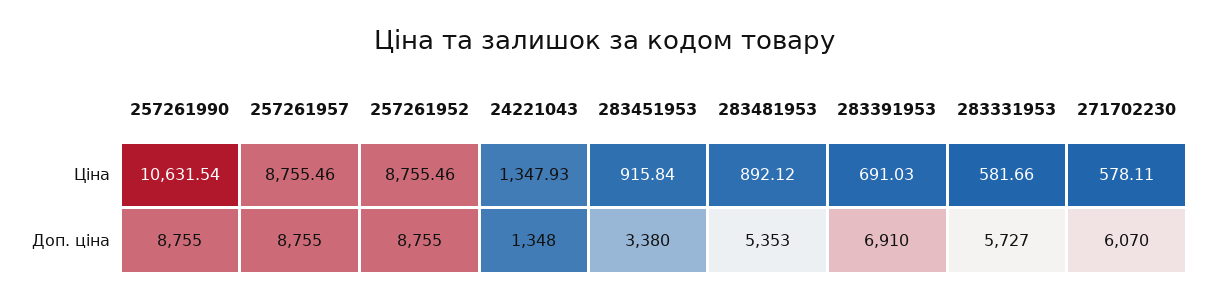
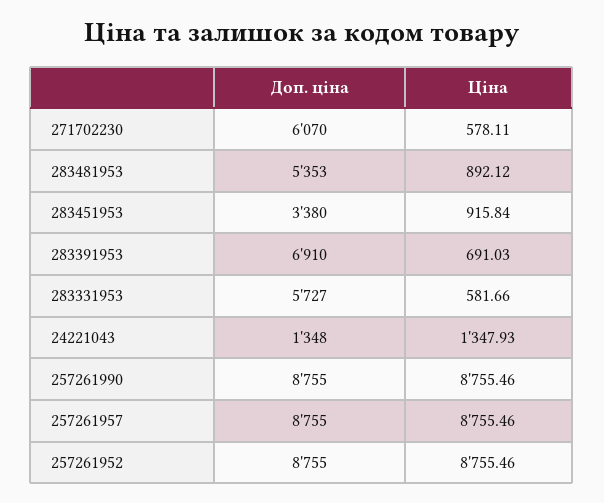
  {
    "257261990": {
-     "Ціна": 10631.54,
+     "Ціна": 8755.46,
      "Доп. ціна": 8755
    },
    "257261957": {
      "Ціна": 8755.46,
      "Доп. ціна": 8755
    },
    "257261952": {
      "Ціна": 8755.46,
      "Доп. ціна": 8755
    },
    "24221043": {
      "Ціна": 1347.93,
      "Доп. ціна": 1348
    },
    "283451953": {
      "Ціна": 915.84,
      "Доп. ціна": 3380
    },
    "283481953": {
      "Ціна": 892.12,
      "Доп. ціна": 5353
    },
    "283391953": {
      "Ціна": 691.03,
      "Доп. ціна": 6910
    },
    "283331953": {
      "Ціна": 581.66,
      "Доп. ціна": 5727
    },
    "271702230": {
      "Ціна": 578.11,
      "Доп. ціна": 6070
    }
  }

